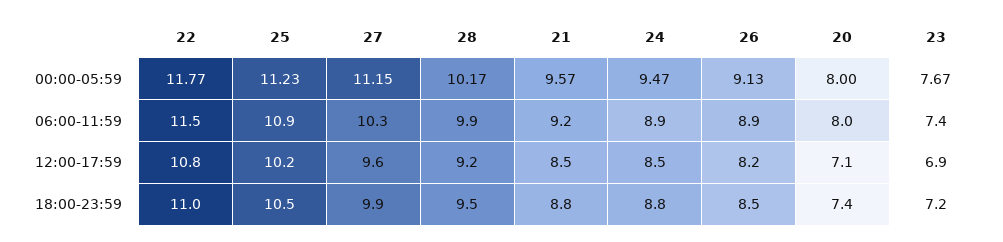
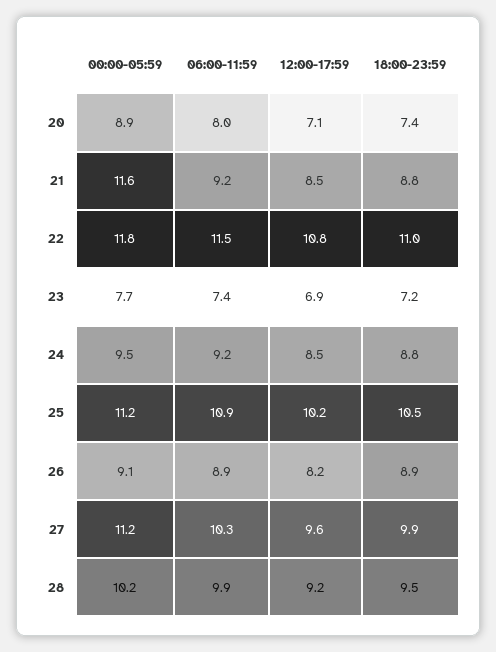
  {
    "22": {
      "00:00-05:59": 11.77,
      "06:00-11:59": 11.5,
      "12:00-17:59": 10.8,
      "18:00-23:59": 11
    },
    "25": {
      "00:00-05:59": 11.23,
      "06:00-11:59": 10.9,
      "12:00-17:59": 10.2,
      "18:00-23:59": 10.5
    },
    "27": {
      "00:00-05:59": 11.15,
      "06:00-11:59": 10.3,
      "12:00-17:59": 9.6,
      "18:00-23:59": 9.9
    },
    "28": {
      "00:00-05:59": 10.17,
      "06:00-11:59": 9.9,
      "12:00-17:59": 9.2,
      "18:00-23:59": 9.5
    },
    "21": {
-     "00:00-05:59": 9.57,
+     "00:00-05:59": 11.6,
      "06:00-11:59": 9.2,
      "12:00-17:59": 8.5,
      "18:00-23:59": 8.8
    },
    "24": {
      "00:00-05:59": 9.47,
-     "06:00-11:59": 8.9,
+     "06:00-11:59": 9.2,
      "12:00-17:59": 8.5,
      "18:00-23:59": 8.8
    },
    "26": {
      "00:00-05:59": 9.13,
      "06:00-11:59": 8.9,
      "12:00-17:59": 8.2,
-     "18:00-23:59": 8.5
+     "18:00-23:59": 8.9
    },
    "20": {
-     "00:00-05:59": 8,
+     "00:00-05:59": 8.9,
      "06:00-11:59": 8,
      "12:00-17:59": 7.1,
      "18:00-23:59": 7.4
    },
    "23": {
      "00:00-05:59": 7.67,
      "06:00-11:59": 7.4,
      "12:00-17:59": 6.9,
      "18:00-23:59": 7.2
    }
  }

